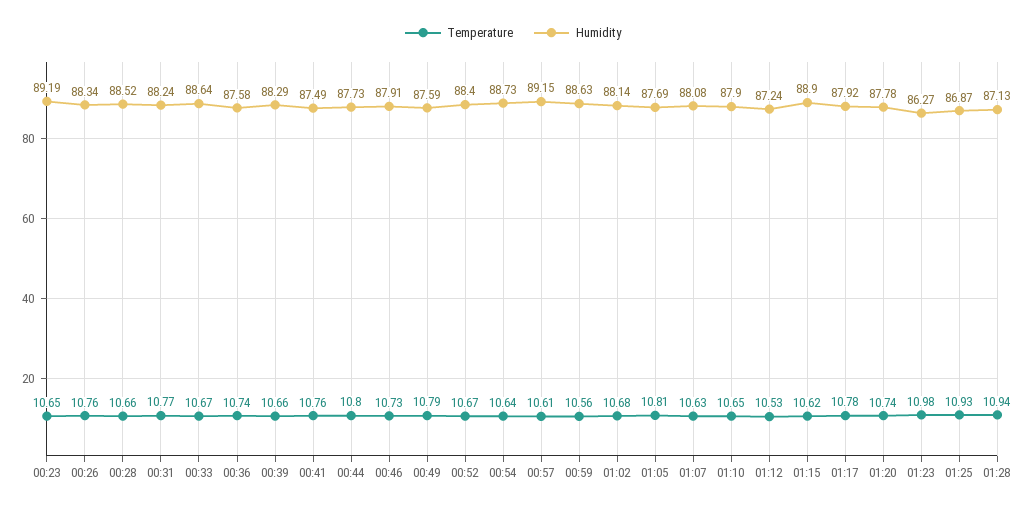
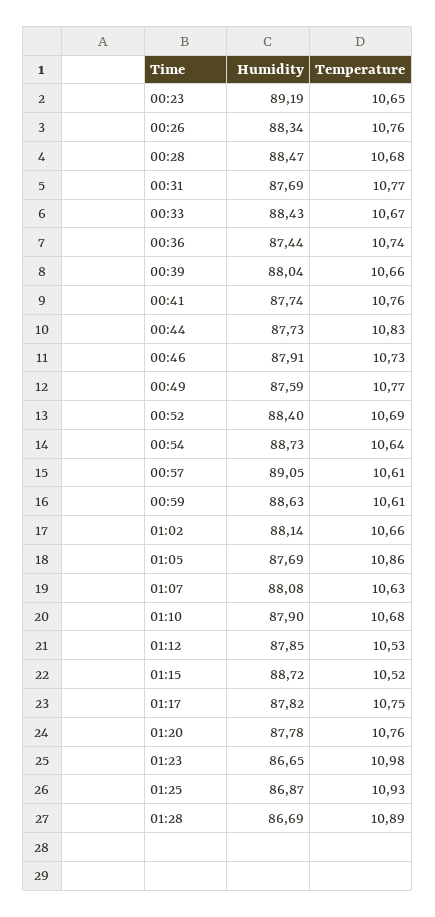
  {
    "Temperature": {
      "00:23": 10.65,
      "00:26": 10.76,
-     "00:28": 10.66,
+     "00:28": 10.68,
      "00:31": 10.77,
      "00:33": 10.67,
      "00:36": 10.74,
      "00:39": 10.66,
      "00:41": 10.76,
-     "00:44": 10.8,
+     "00:44": 10.83,
      "00:46": 10.73,
-     "00:49": 10.79,
+     "00:49": 10.77,
-     "00:52": 10.67,
+     "00:52": 10.69,
      "00:54": 10.64,
      "00:57": 10.61,
-     "00:59": 10.56,
+     "00:59": 10.61,
-     "01:02": 10.68,
+     "01:02": 10.66,
-     "01:05": 10.81,
+     "01:05": 10.86,
      "01:07": 10.63,
-     "01:10": 10.65,
+     "01:10": 10.68,
      "01:12": 10.53,
-     "01:15": 10.62,
+     "01:15": 10.52,
-     "01:17": 10.78,
+     "01:17": 10.75,
-     "01:20": 10.74,
+     "01:20": 10.76,
      "01:23": 10.98,
      "01:25": 10.93,
-     "01:28": 10.94
+     "01:28": 10.89
    },
    "Humidity": {
      "00:23": 89.19,
      "00:26": 88.34,
-     "00:28": 88.52,
+     "00:28": 88.47,
-     "00:31": 88.24,
+     "00:31": 87.69,
-     "00:33": 88.64,
+     "00:33": 88.43,
-     "00:36": 87.58,
+     "00:36": 87.44,
-     "00:39": 88.29,
+     "00:39": 88.04,
-     "00:41": 87.49,
+     "00:41": 87.74,
      "00:44": 87.73,
      "00:46": 87.91,
      "00:49": 87.59,
      "00:52": 88.4,
      "00:54": 88.73,
-     "00:57": 89.15,
+     "00:57": 89.05,
      "00:59": 88.63,
      "01:02": 88.14,
      "01:05": 87.69,
      "01:07": 88.08,
      "01:10": 87.9,
-     "01:12": 87.24,
+     "01:12": 87.85,
-     "01:15": 88.9,
+     "01:15": 88.72,
-     "01:17": 87.92,
+     "01:17": 87.82,
      "01:20": 87.78,
-     "01:23": 86.27,
+     "01:23": 86.65,
      "01:25": 86.87,
-     "01:28": 87.13
+     "01:28": 86.69
    }
  }

